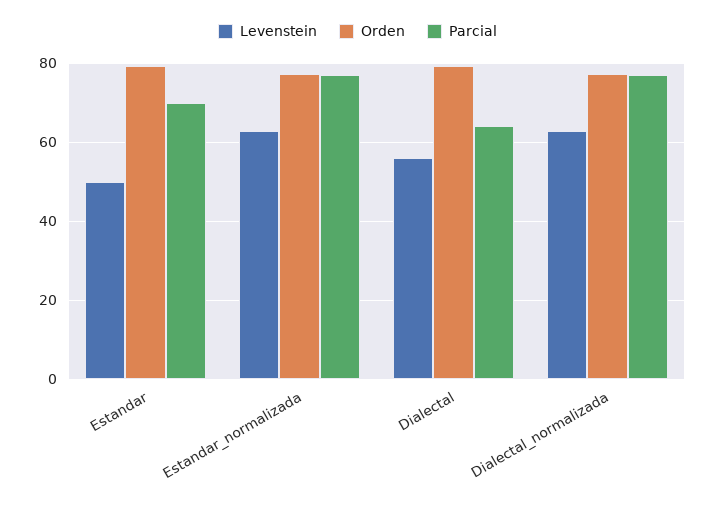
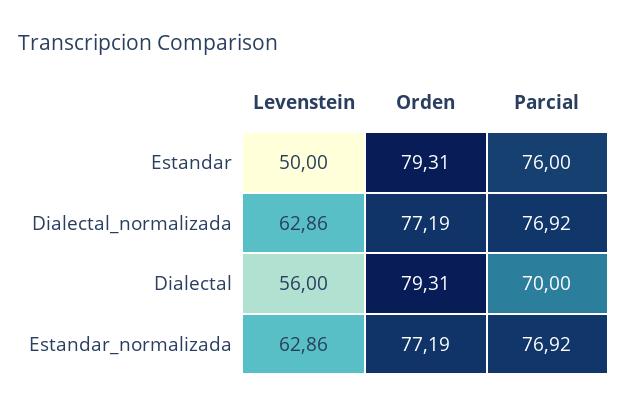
  {
    "Levenstein": {
      "Estandar": 50,
      "Estandar_normalizada": 62.86,
      "Dialectal": 56,
      "Dialectal_normalizada": 62.86
    },
    "Orden": {
      "Estandar": 79.31,
      "Estandar_normalizada": 77.19,
      "Dialectal": 79.31,
      "Dialectal_normalizada": 77.19
    },
    "Parcial": {
-     "Estandar": 70,
+     "Estandar": 76,
      "Estandar_normalizada": 76.92,
-     "Dialectal": 64,
+     "Dialectal": 70,
      "Dialectal_normalizada": 76.92
    }
  }

